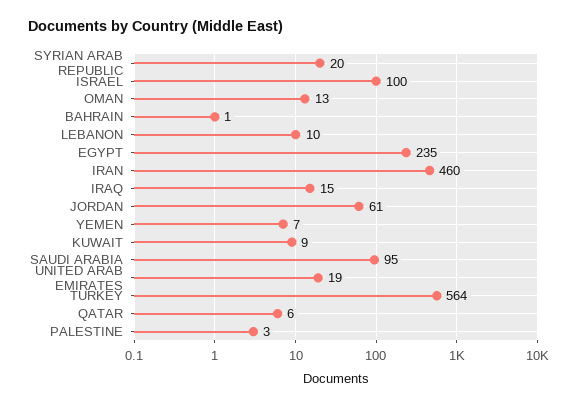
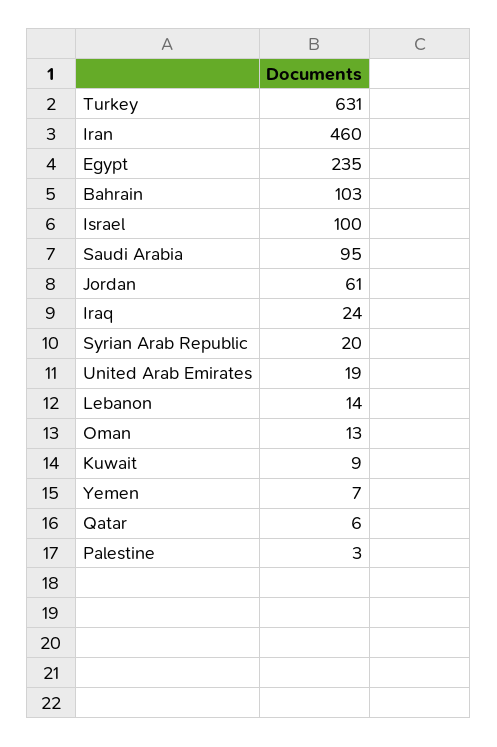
  {
    "SYRIAN ARAB REPUBLIC": 20,
    "ISRAEL": 100,
    "OMAN": 13,
-   "BAHRAIN": 1,
+   "BAHRAIN": 103,
-   "LEBANON": 10,
+   "LEBANON": 14,
    "EGYPT": 235,
    "IRAN": 460,
-   "IRAQ": 15,
+   "IRAQ": 24,
    "JORDAN": 61,
    "YEMEN": 7,
    "KUWAIT": 9,
    "SAUDI ARABIA": 95,
    "UNITED ARAB EMIRATES": 19,
-   "TURKEY": 564,
+   "TURKEY": 631,
    "QATAR": 6,
    "PALESTINE": 3
  }

